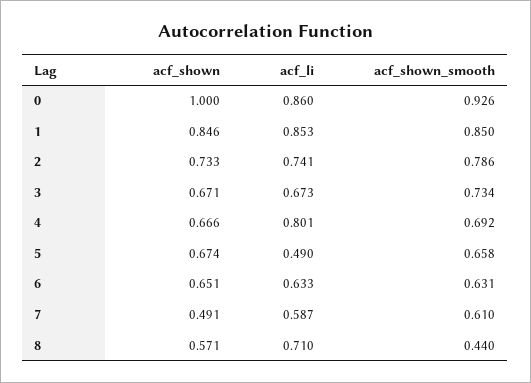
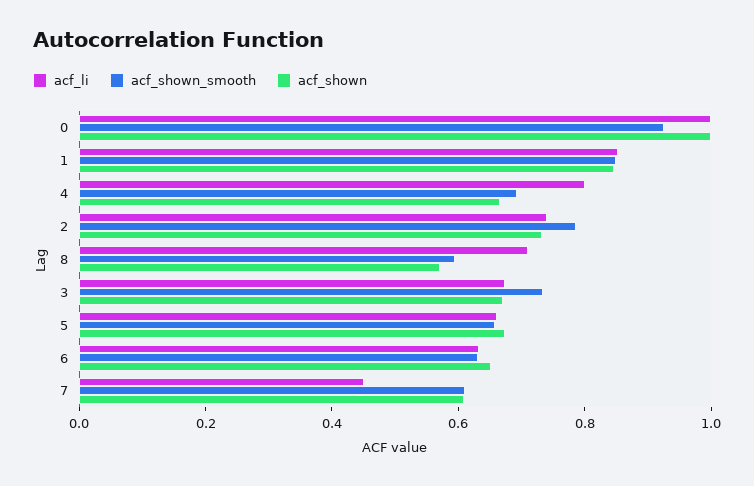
  {
    "acf_shown": {
      "0": 1,
      "1": 0.846,
      "2": 0.733,
      "3": 0.671,
      "4": 0.666,
      "5": 0.674,
      "6": 0.651,
-     "7": 0.491,
+     "7": 0.6,
      "8": 0.571
    },
    "acf_li": {
-     "0": 0.86,
+     "0": 1,
      "1": 0.853,
      "2": 0.741,
      "3": 0.673,
      "4": 0.801,
-     "5": 0.49,
+     "5": 0.65,
      "6": 0.633,
-     "7": 0.587,
+     "7": 0.45,
      "8": 0.71
    },
    "acf_shown_smooth": {
      "0": 0.926,
      "1": 0.85,
      "2": 0.786,
      "3": 0.734,
      "4": 0.692,
      "5": 0.658,
      "6": 0.631,
      "7": 0.61,
-     "8": 0.44
+     "8": 0.6
    }
  }

